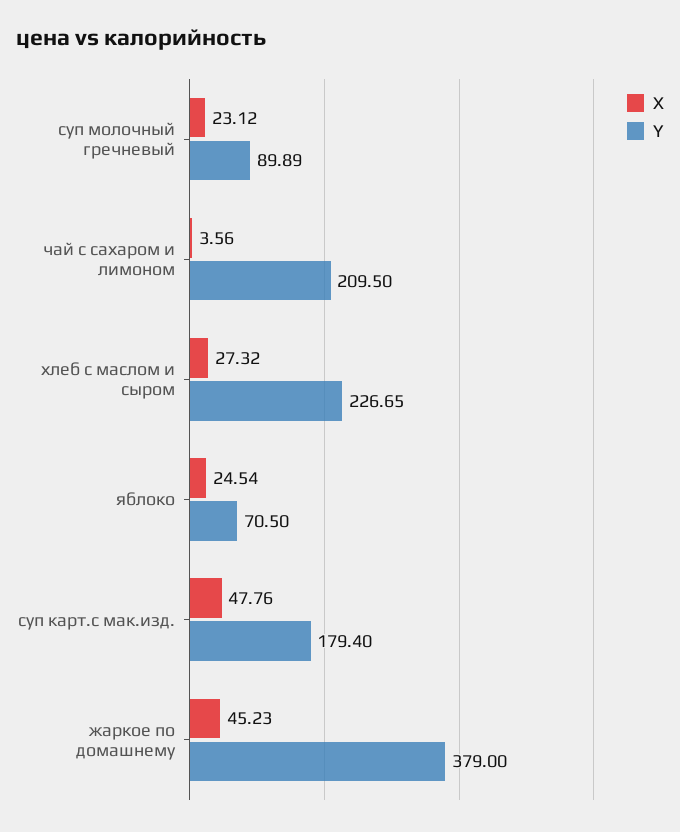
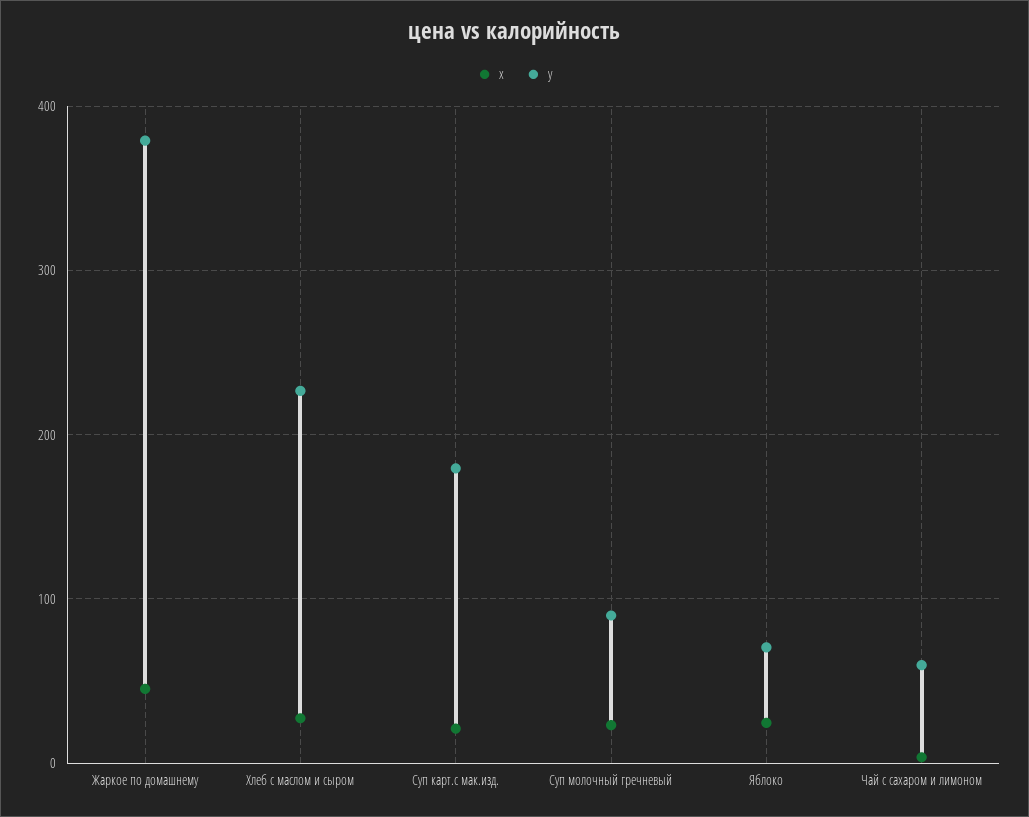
  {
    "X": {
      "суп молочный гречневый": 23.12,
      "чай с сахаром и лимоном": 3.56,
      "хлеб с маслом и сыром": 27.32,
      "яблоко": 24.54,
-     "суп карт.с мак.изд.": 47.76,
+     "суп карт.с мак.изд.": 20,
      "жаркое по домашнему": 45.23
    },
    "Y": {
      "суп молочный гречневый": 89.89,
-     "чай с сахаром и лимоном": 209.5,
+     "чай с сахаром и лимоном": 60,
      "хлеб с маслом и сыром": 226.65,
      "яблоко": 70.5,
      "суп карт.с мак.изд.": 179.4,
      "жаркое по домашнему": 379
    }
  }

